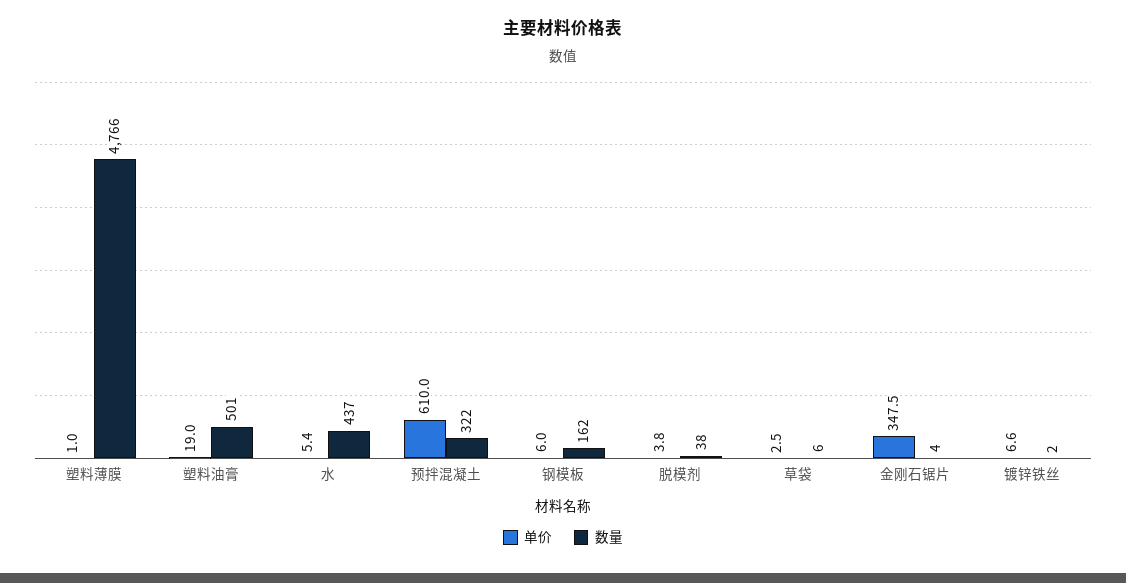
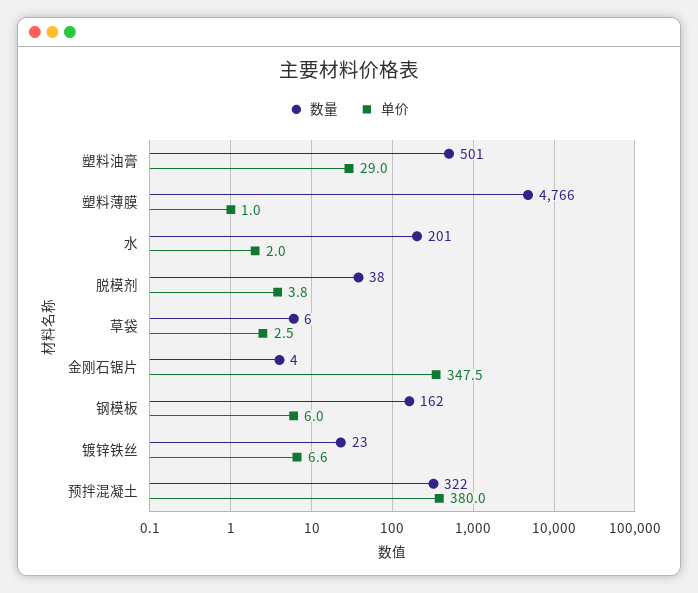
  {
    "单价": {
      "塑料薄膜": 1,
-     "塑料油膏": 19,
+     "塑料油膏": 29,
-     "水": 5.4,
+     "水": 2,
-     "预拌混凝土": 610,
+     "预拌混凝土": 380,
      "钢模板": 6,
      "脱模剂": 3.8,
      "草袋": 2.5,
      "金刚石锯片": 347.5,
      "镀锌铁丝": 6.6
    },
    "数量": {
      "塑料薄膜": 4766,
      "塑料油膏": 501,
-     "水": 437,
+     "水": 201,
      "预拌混凝土": 322,
      "钢模板": 162,
      "脱模剂": 38,
      "草袋": 6,
      "金刚石锯片": 4,
-     "镀锌铁丝": 2
+     "镀锌铁丝": 23
    }
  }

